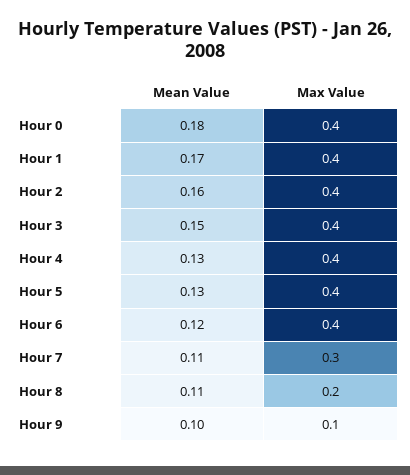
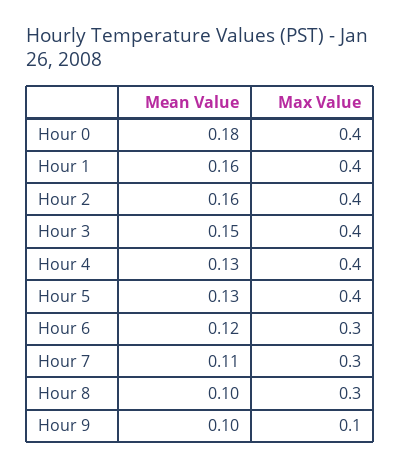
  {
    "Mean Value": {
      "Hour 0": 0.18,
-     "Hour 1": 0.17,
+     "Hour 1": 0.16,
      "Hour 2": 0.16,
      "Hour 3": 0.15,
      "Hour 4": 0.13,
      "Hour 5": 0.13,
      "Hour 6": 0.12,
      "Hour 7": 0.11,
-     "Hour 8": 0.11,
+     "Hour 8": 0.1,
      "Hour 9": 0.1
    },
    "Max Value": {
      "Hour 0": 0.4,
      "Hour 1": 0.4,
      "Hour 2": 0.4,
      "Hour 3": 0.4,
      "Hour 4": 0.4,
      "Hour 5": 0.4,
-     "Hour 6": 0.4,
+     "Hour 6": 0.3,
      "Hour 7": 0.3,
-     "Hour 8": 0.2,
+     "Hour 8": 0.3,
      "Hour 9": 0.1
    }
  }

